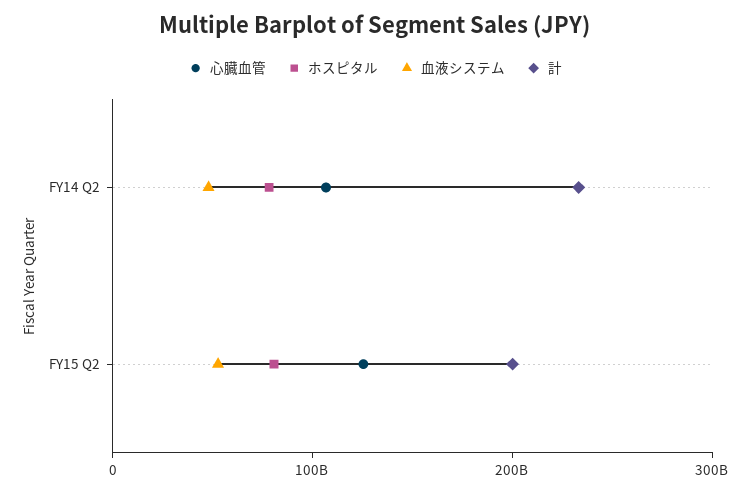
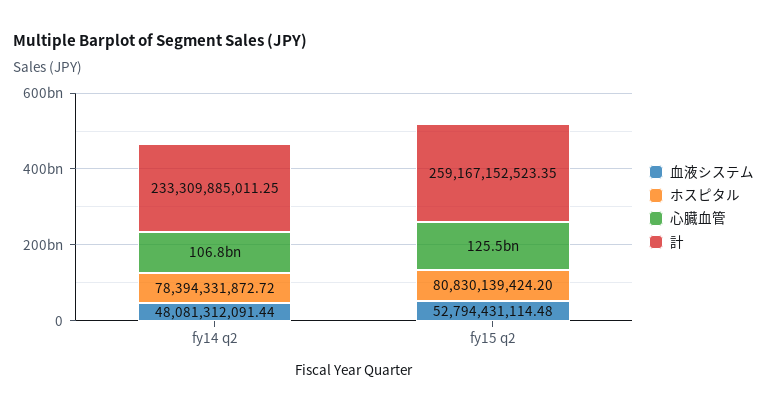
  {
    "心臓血管": {
      "FY14 Q2": 106800000000,
      "FY15 Q2": 125500000000
    },
    "ホスピタル": {
      "FY14 Q2": 78394331872.72,
      "FY15 Q2": 80830139424.2
    },
    "血液システム": {
      "FY14 Q2": 48081312091.44,
      "FY15 Q2": 52794431114.48
    },
    "計": {
      "FY14 Q2": 233309885011.25,
-     "FY15 Q2": 200000000000
+     "FY15 Q2": 259167152523.35
    }
  }

